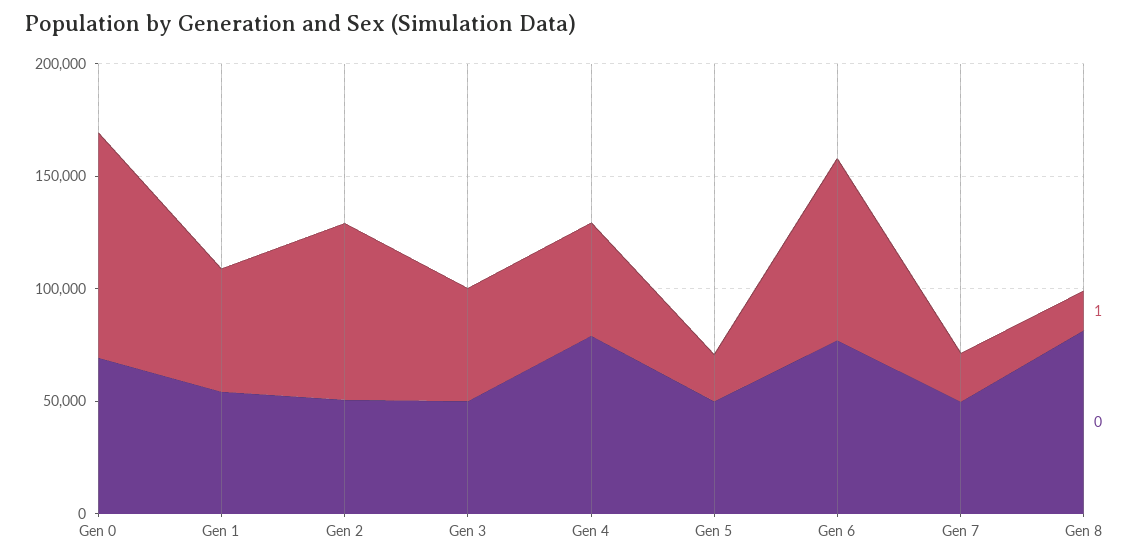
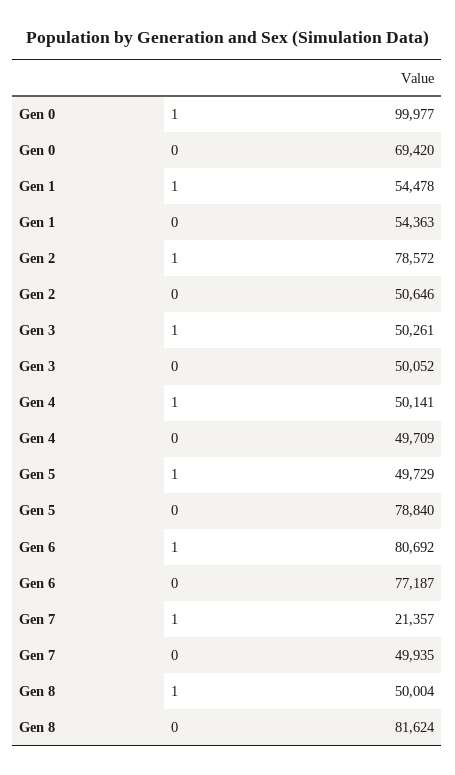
  {
    "1": {
      "Gen 0": 99977,
      "Gen 1": 54478,
      "Gen 2": 78572,
      "Gen 3": 50261,
      "Gen 4": 50141,
-     "Gen 5": 20000,
+     "Gen 5": 49729,
      "Gen 6": 80692,
      "Gen 7": 21357,
-     "Gen 8": 20000
+     "Gen 8": 50004
    },
    "0": {
      "Gen 0": 69420,
      "Gen 1": 54363,
      "Gen 2": 50646,
      "Gen 3": 50052,
-     "Gen 4": 80000,
+     "Gen 4": 49709,
-     "Gen 5": 50000,
+     "Gen 5": 78840,
      "Gen 6": 77187,
      "Gen 7": 49935,
      "Gen 8": 81624
    }
  }

